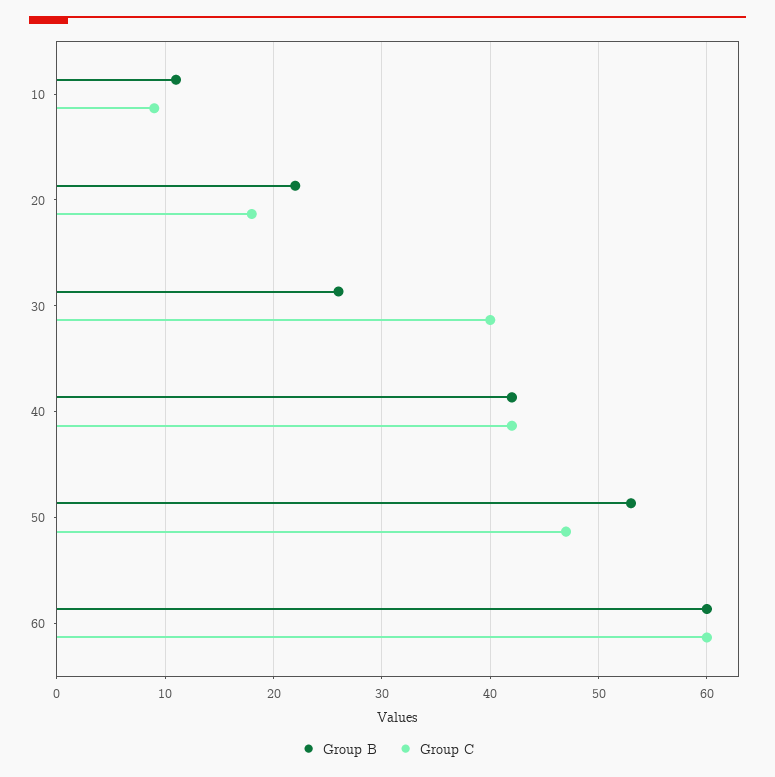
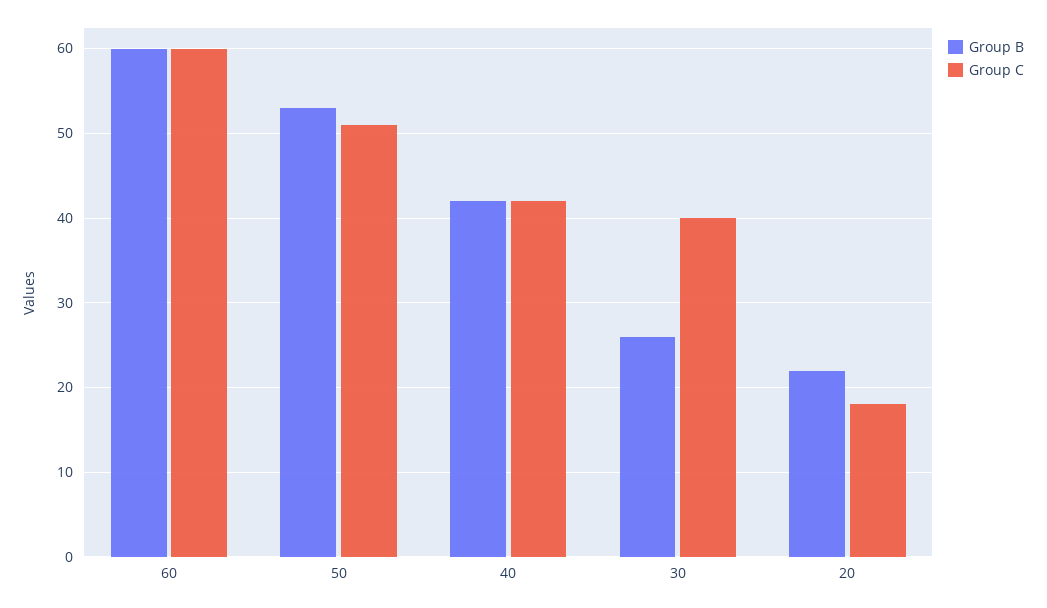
  {
    "Group B": {
-     "10": 11,
      "20": 22,
      "30": 26,
      "40": 42,
      "50": 53,
      "60": 60
    },
    "Group C": {
-     "10": 9,
      "20": 18,
      "30": 40,
      "40": 42,
-     "50": 47,
+     "50": 51,
      "60": 60
    }
  }

